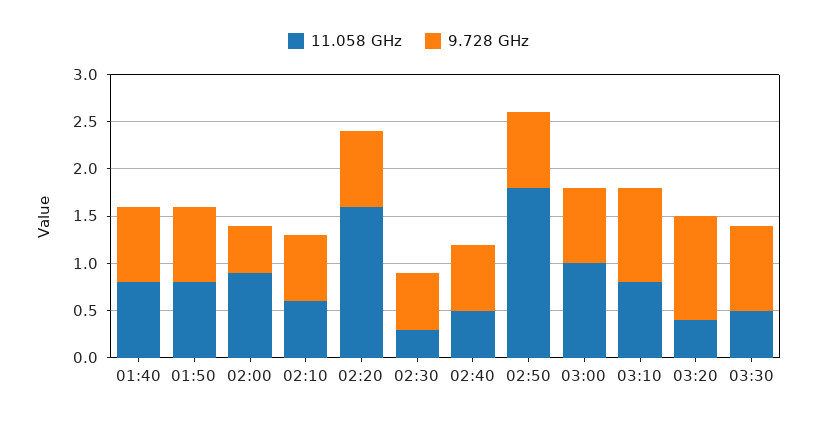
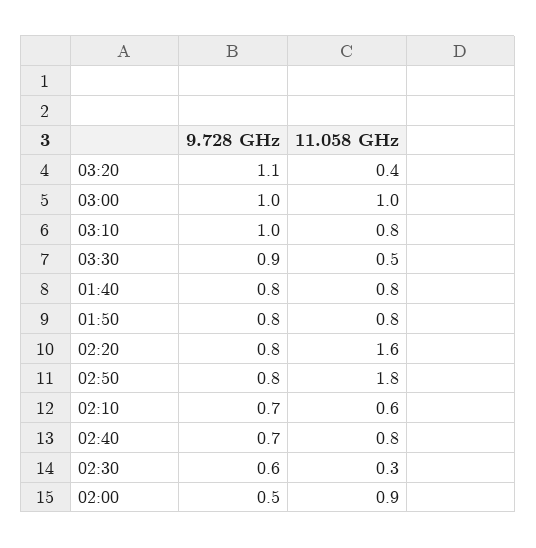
  {
    "11.058 GHz": {
      "01:40": 0.8,
      "01:50": 0.8,
      "02:00": 0.9,
      "02:10": 0.6,
      "02:20": 1.6,
      "02:30": 0.3,
-     "02:40": 0.5,
+     "02:40": 0.8,
      "02:50": 1.8,
      "03:00": 1,
      "03:10": 0.8,
      "03:20": 0.4,
      "03:30": 0.5
    },
    "9.728 GHz": {
      "01:40": 0.8,
      "01:50": 0.8,
      "02:00": 0.5,
      "02:10": 0.7,
      "02:20": 0.8,
      "02:30": 0.6,
      "02:40": 0.7,
      "02:50": 0.8,
-     "03:00": 0.8,
+     "03:00": 1,
      "03:10": 1,
      "03:20": 1.1,
      "03:30": 0.9
    }
  }

